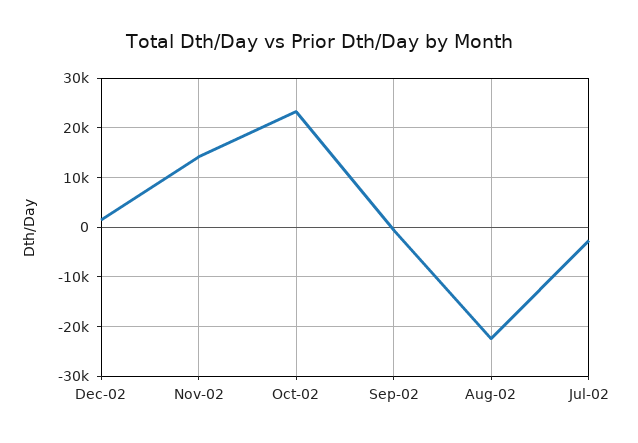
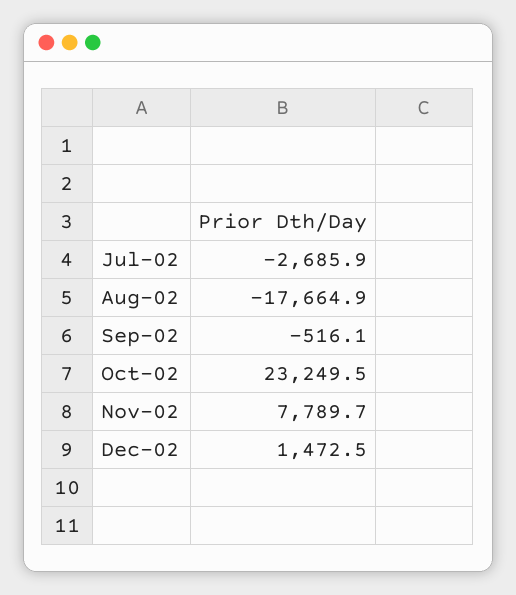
  {
    "Dec-02": 1472.5,
-   "Nov-02": 14000,
+   "Nov-02": 7789.7,
    "Oct-02": 23249.5,
    "Sep-02": -516.1,
-   "Aug-02": -22000,
+   "Aug-02": -17664.9,
    "Jul-02": -2685.9
  }

